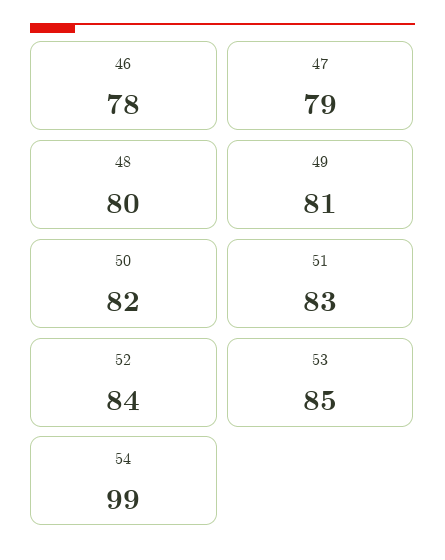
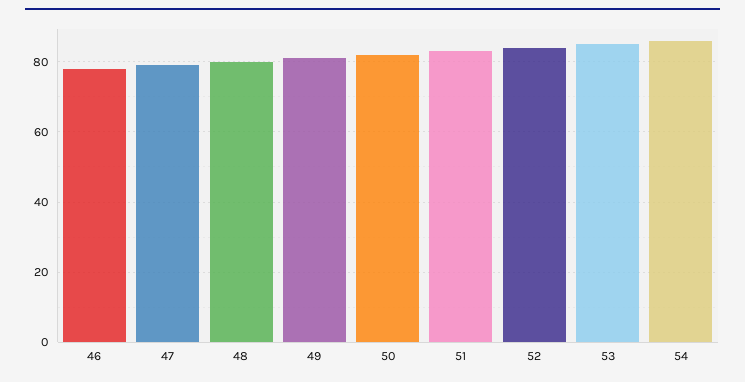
  {
    "46": 78,
    "47": 79,
    "48": 80,
    "49": 81,
    "50": 82,
    "51": 83,
    "52": 84,
    "53": 85,
-   "54": 99
+   "54": 85
  }

